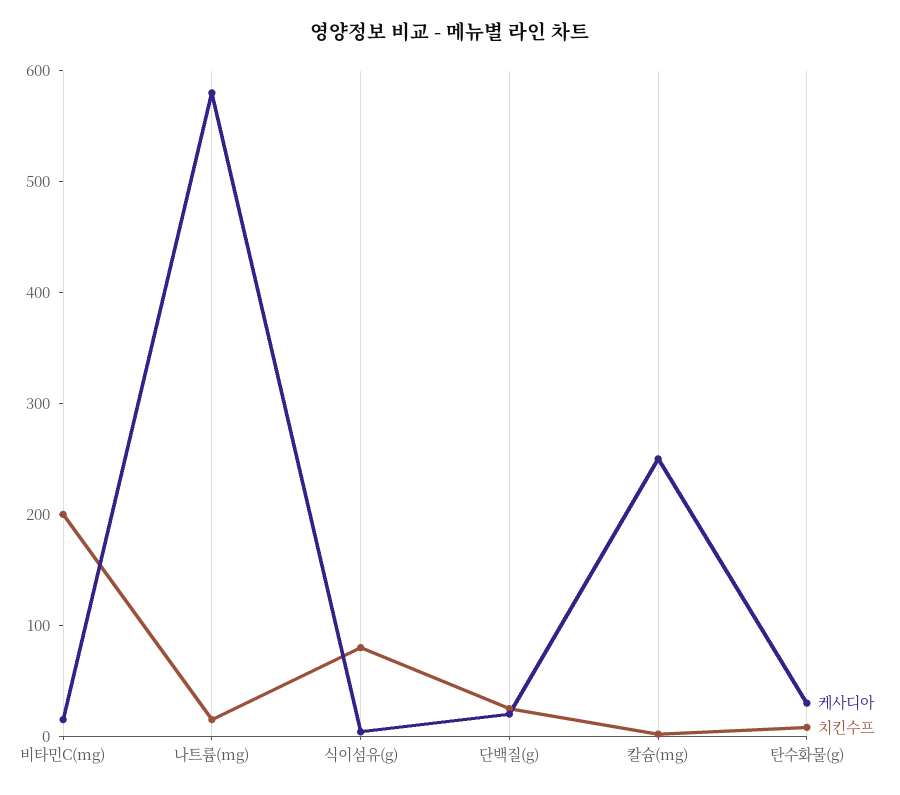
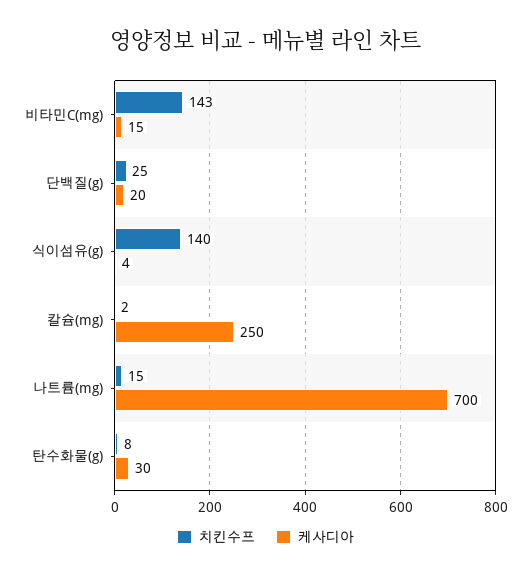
  {
    "케사디아": {
      "비타민C(mg)": 15,
-     "나트륨(mg)": 580,
+     "나트륨(mg)": 700,
      "식이섬유(g)": 4,
      "단백질(g)": 20,
      "칼슘(mg)": 250,
      "탄수화물(g)": 30
    },
    "치킨수프": {
-     "비타민C(mg)": 200,
+     "비타민C(mg)": 143,
      "나트륨(mg)": 15,
-     "식이섬유(g)": 80,
+     "식이섬유(g)": 140,
      "단백질(g)": 25,
      "칼슘(mg)": 2,
      "탄수화물(g)": 8
    }
  }

